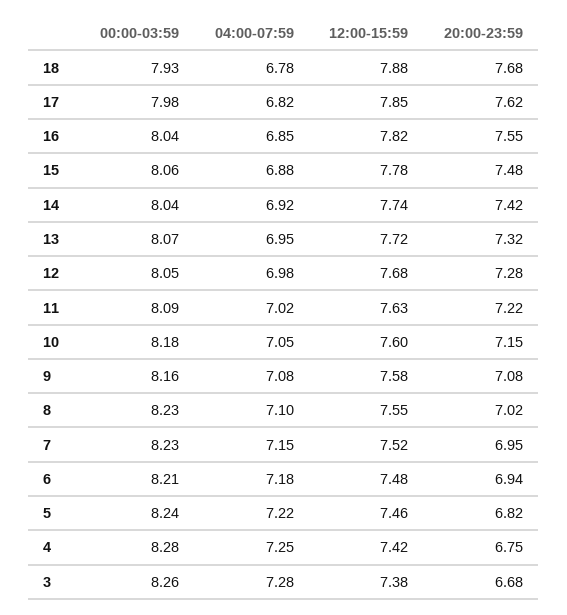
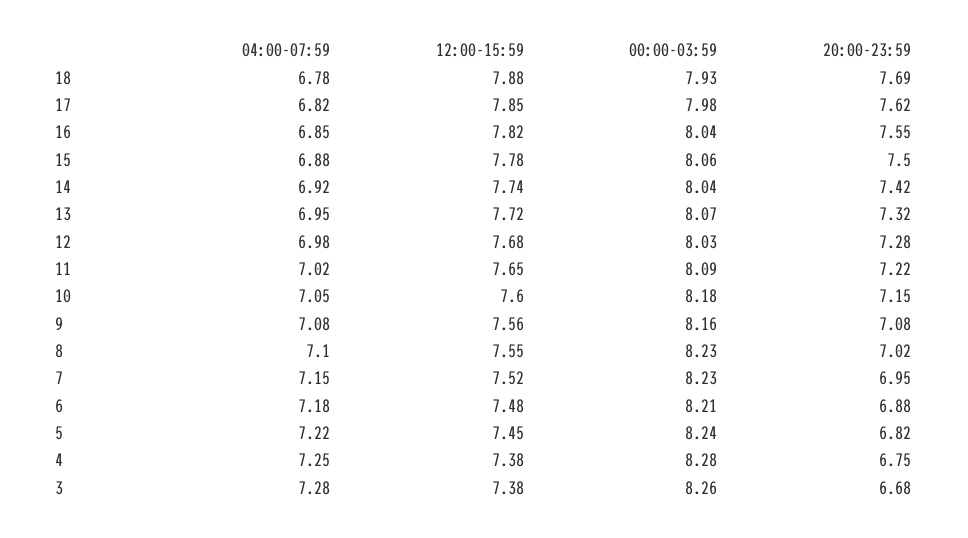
  {
    "00:00-03:59": {
      "18": 7.93,
      "17": 7.98,
      "16": 8.04,
      "15": 8.06,
      "14": 8.04,
      "13": 8.07,
-     "12": 8.05,
+     "12": 8.03,
      "11": 8.09,
      "10": 8.18,
      "9": 8.16,
      "8": 8.23,
      "7": 8.23,
      "6": 8.21,
      "5": 8.24,
      "4": 8.28,
      "3": 8.26
    },
    "04:00-07:59": {
      "18": 6.78,
      "17": 6.82,
      "16": 6.85,
      "15": 6.88,
      "14": 6.92,
      "13": 6.95,
      "12": 6.98,
      "11": 7.02,
      "10": 7.05,
      "9": 7.08,
      "8": 7.1,
      "7": 7.15,
      "6": 7.18,
      "5": 7.22,
      "4": 7.25,
      "3": 7.28
    },
    "12:00-15:59": {
      "18": 7.88,
      "17": 7.85,
      "16": 7.82,
      "15": 7.78,
      "14": 7.74,
      "13": 7.72,
      "12": 7.68,
-     "11": 7.63,
+     "11": 7.65,
      "10": 7.6,
-     "9": 7.58,
+     "9": 7.56,
      "8": 7.55,
      "7": 7.52,
      "6": 7.48,
-     "5": 7.46,
+     "5": 7.45,
-     "4": 7.42,
+     "4": 7.38,
      "3": 7.38
    },
    "20:00-23:59": {
-     "18": 7.68,
+     "18": 7.69,
      "17": 7.62,
      "16": 7.55,
-     "15": 7.48,
+     "15": 7.5,
      "14": 7.42,
      "13": 7.32,
      "12": 7.28,
      "11": 7.22,
      "10": 7.15,
      "9": 7.08,
      "8": 7.02,
      "7": 6.95,
-     "6": 6.94,
+     "6": 6.88,
      "5": 6.82,
      "4": 6.75,
      "3": 6.68
    }
  }

